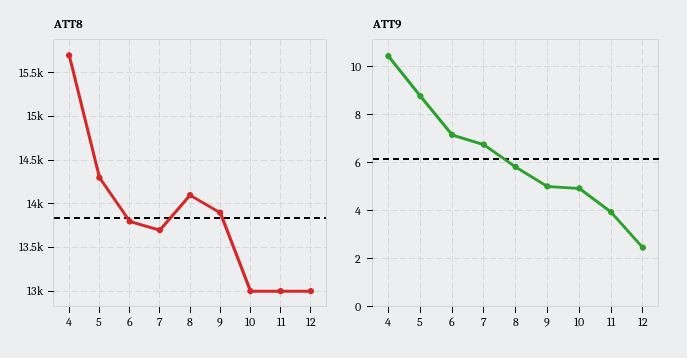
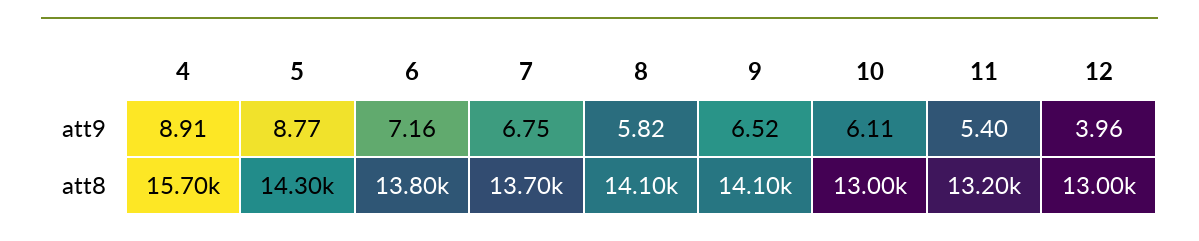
  {
    "ATT8": {
      "4": 15700,
      "5": 14300,
      "6": 13800,
      "7": 13700,
      "8": 14100,
-     "9": 13900,
+     "9": 14100,
      "10": 13000,
-     "11": 13000,
+     "11": 13200,
      "12": 13000
    },
    "ATT9": {
-     "4": 10.5,
+     "4": 8.91,
      "5": 8.77,
      "6": 7.16,
      "7": 6.75,
      "8": 5.82,
-     "9": 5,
+     "9": 6.52,
-     "10": 5,
+     "10": 6.11,
-     "11": 4,
+     "11": 5.4,
-     "12": 2.5
+     "12": 3.96
    }
  }

